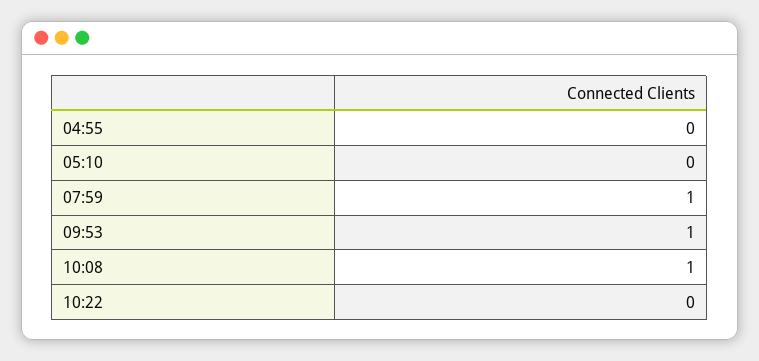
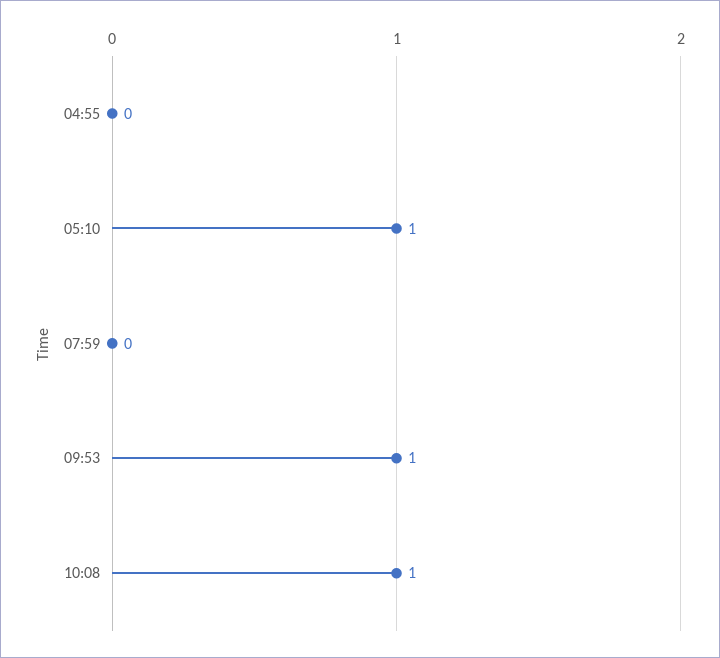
  {
    "04:55": 0,
-   "05:10": 0,
+   "05:10": 1,
-   "07:59": 1,
+   "07:59": 0,
    "09:53": 1,
-   "10:08": 1,
+   "10:08": 1
-   "10:22": 0
  }

